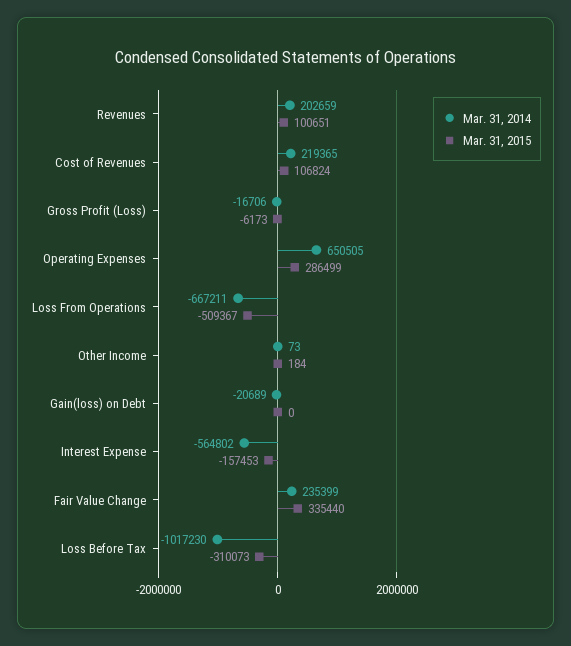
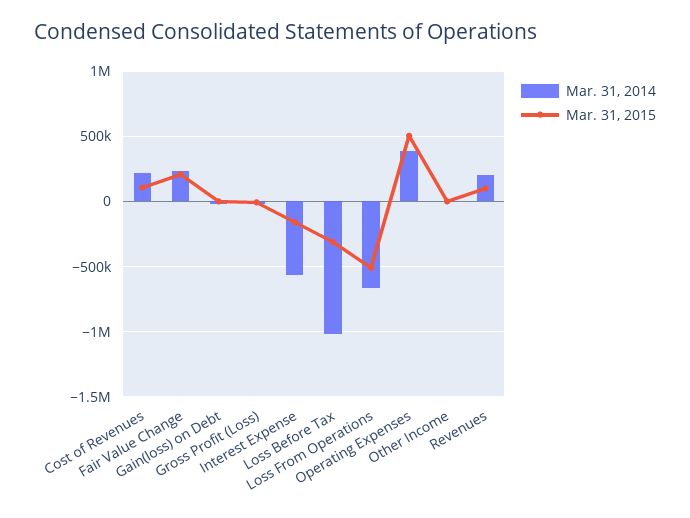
  {
    "Mar. 31, 2014": {
      "Revenues": 202659,
      "Cost of Revenues": 219365,
      "Gross Profit (Loss)": -16706,
-     "Operating Expenses": 650505,
+     "Operating Expenses": 400000,
      "Loss From Operations": -667211,
      "Other Income": 73,
      "Gain(loss) on Debt": -20689,
      "Interest Expense": -564802,
      "Fair Value Change": 235399,
      "Loss Before Tax": -1017230
    },
    "Mar. 31, 2015": {
      "Revenues": 100651,
      "Cost of Revenues": 106824,
      "Gross Profit (Loss)": -6173,
-     "Operating Expenses": 286499,
+     "Operating Expenses": 500000,
      "Loss From Operations": -509367,
      "Other Income": 184,
      "Gain(loss) on Debt": 0,
      "Interest Expense": -157453,
-     "Fair Value Change": 335440,
+     "Fair Value Change": 200000,
      "Loss Before Tax": -310073
    }
  }

